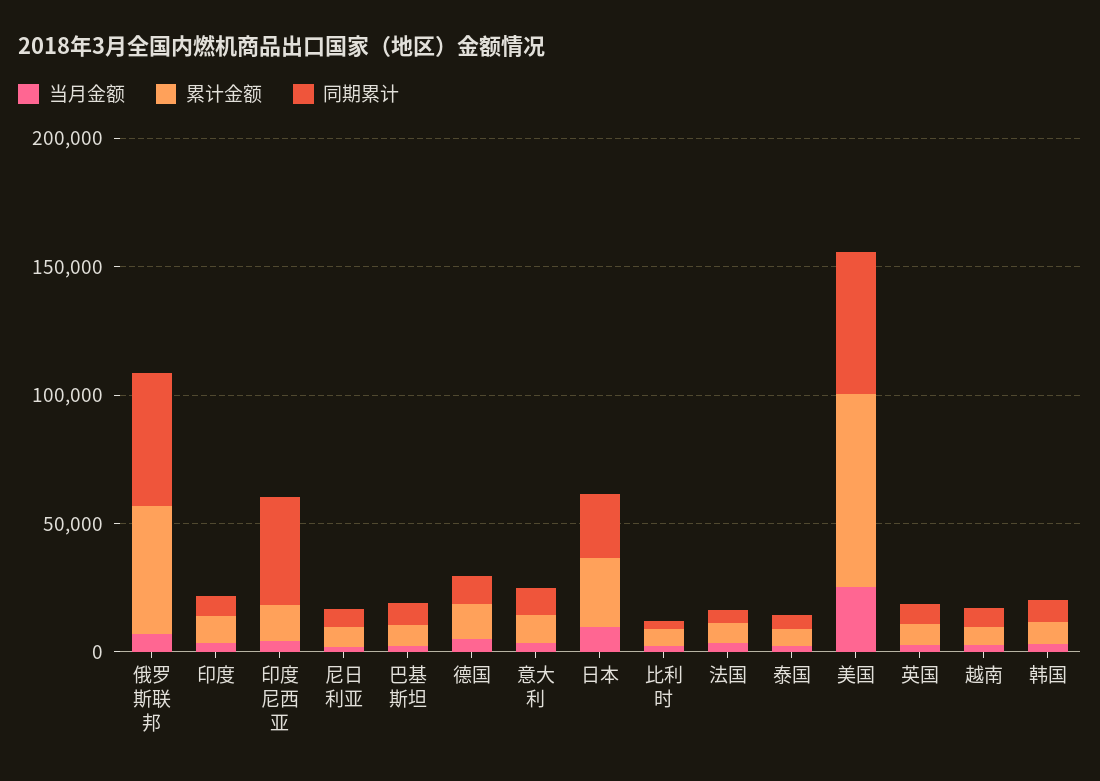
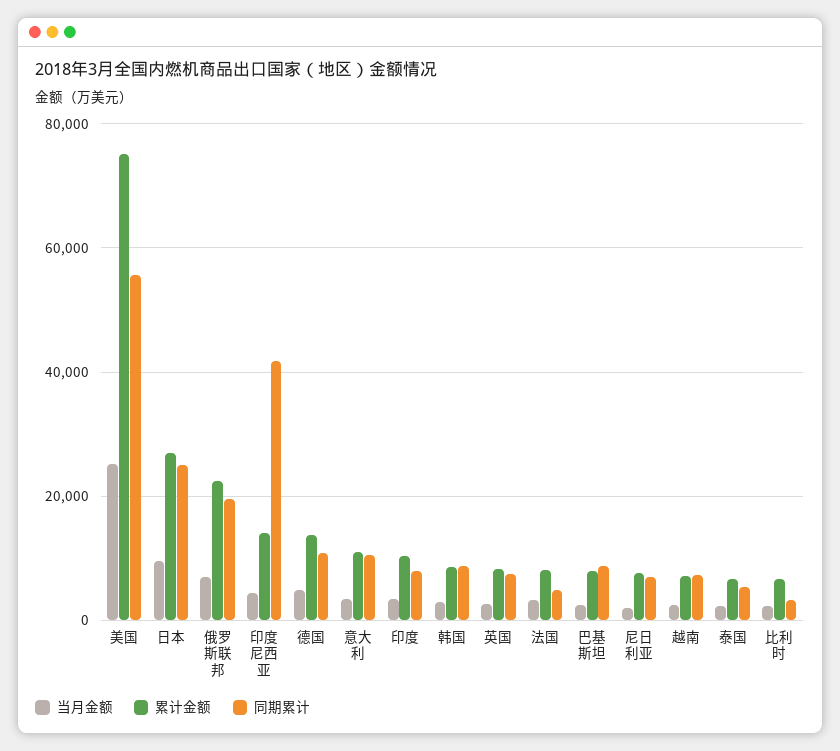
  {
    "当月金额": {
      "俄罗斯联邦": 8000,
      "印度": 4000,
      "印度尼西亚": 4000,
      "尼日利亚": 2000,
      "巴基斯坦": 2000,
      "德国": 4000,
      "意大利": 4000,
      "日本": 10000,
      "比利时": 2000,
      "法国": 4000,
      "泰国": 2000,
      "美国": 26000,
      "英国": 2000,
      "越南": 2000,
      "韩国": 2000
    },
    "累计金额": {
-     "俄罗斯联邦": 50000,
+     "俄罗斯联邦": 22000,
      "印度": 10000,
      "印度尼西亚": 14000,
      "尼日利亚": 8000,
      "巴基斯坦": 8000,
      "德国": 14000,
      "意大利": 12000,
      "日本": 26000,
      "比利时": 6000,
      "法国": 8000,
      "泰国": 6000,
      "美国": 76000,
      "英国": 8000,
      "越南": 8000,
      "韩国": 8000
    },
    "同期累计": {
-     "俄罗斯联邦": 50000,
+     "俄罗斯联邦": 20000,
      "印度": 8000,
      "印度尼西亚": 42000,
      "尼日利亚": 8000,
      "巴基斯坦": 8000,
      "德国": 10000,
      "意大利": 10000,
      "日本": 24000,
      "比利时": 4000,
      "法国": 4000,
      "泰国": 6000,
      "美国": 56000,
      "英国": 8000,
      "越南": 8000,
      "韩国": 8000
    }
  }

